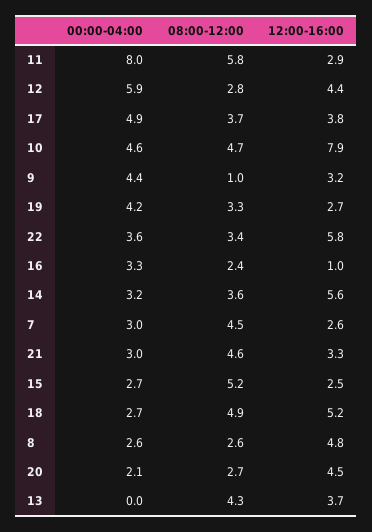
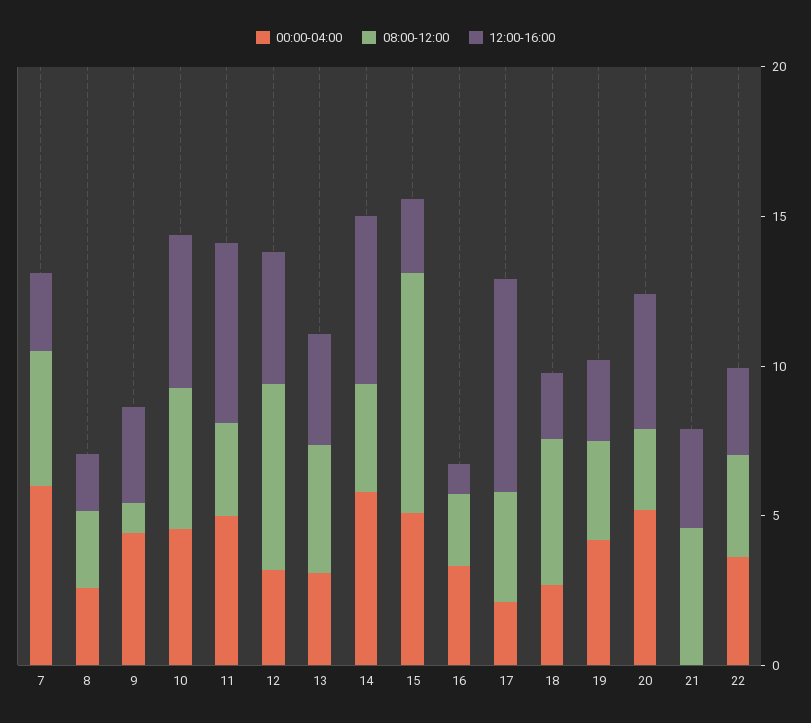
  {
    "00:00-04:00": {
-     "11": 8,
+     "11": 5,
-     "12": 5.9,
+     "12": 3,
-     "17": 4.9,
+     "17": 2,
      "10": 4.6,
      "9": 4.4,
      "19": 4.2,
      "22": 3.6,
      "16": 3.3,
-     "14": 3.2,
+     "14": 6,
-     "7": 3,
+     "7": 6,
-     "21": 3,
+     "21": 0,
-     "15": 2.7,
+     "15": 5,
      "18": 2.7,
      "8": 2.6,
-     "20": 2.1,
+     "20": 5,
-     "13": 0
+     "13": 3
    },
    "08:00-12:00": {
-     "11": 5.8,
+     "11": 3,
-     "12": 2.8,
+     "12": 6,
      "17": 3.7,
      "10": 4.7,
      "9": 1,
      "19": 3.3,
      "22": 3.4,
      "16": 2.4,
      "14": 3.6,
      "7": 4.5,
      "21": 4.6,
-     "15": 5.2,
+     "15": 8,
      "18": 4.9,
      "8": 2.6,
      "20": 2.7,
      "13": 4.3
    },
    "12:00-16:00": {
-     "11": 2.9,
+     "11": 6,
      "12": 4.4,
-     "17": 3.8,
+     "17": 7,
-     "10": 7.9,
+     "10": 5,
      "9": 3.2,
      "19": 2.7,
-     "22": 5.8,
+     "22": 3,
      "16": 1,
      "14": 5.6,
      "7": 2.6,
      "21": 3.3,
      "15": 2.5,
-     "18": 5.2,
+     "18": 2,
-     "8": 4.8,
+     "8": 2,
      "20": 4.5,
      "13": 3.7
    }
  }

